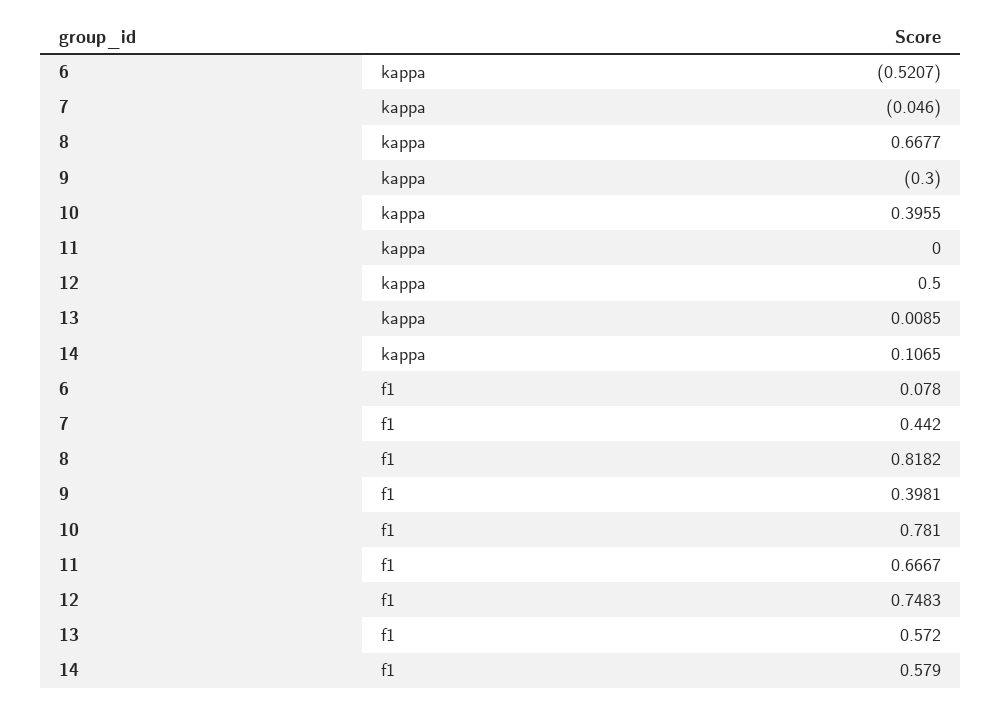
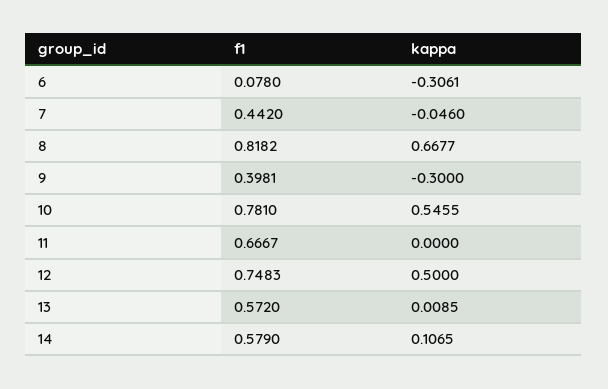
  {
    "6": {
-     "kappa": -0.5207,
+     "kappa": -0.3061,
      "f1": 0.078
    },
    "7": {
      "kappa": -0.046,
      "f1": 0.442
    },
    "8": {
      "kappa": 0.6677,
      "f1": 0.8182
    },
    "9": {
      "kappa": -0.3,
      "f1": 0.3981
    },
    "10": {
-     "kappa": 0.3955,
+     "kappa": 0.5455,
      "f1": 0.781
    },
    "11": {
      "kappa": 0,
      "f1": 0.6667
    },
    "12": {
      "kappa": 0.5,
      "f1": 0.7483
    },
    "13": {
      "kappa": 0.0085,
      "f1": 0.572
    },
    "14": {
      "kappa": 0.1065,
      "f1": 0.579
    }
  }

